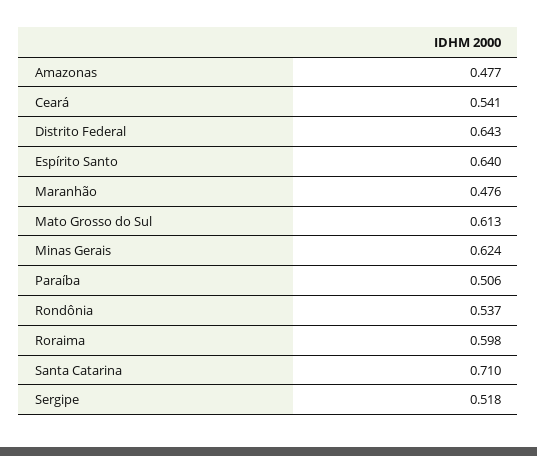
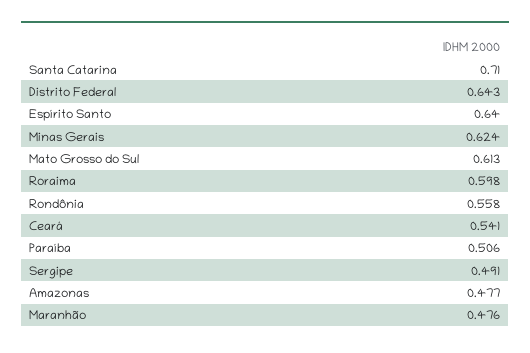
  {
    "Amazonas": 0.477,
    "Ceará": 0.541,
    "Distrito Federal": 0.643,
    "Espírito Santo": 0.64,
    "Maranhão": 0.476,
    "Mato Grosso do Sul": 0.613,
    "Minas Gerais": 0.624,
    "Paraíba": 0.506,
-   "Rondônia": 0.537,
+   "Rondônia": 0.558,
    "Roraima": 0.598,
    "Santa Catarina": 0.71,
-   "Sergipe": 0.518
+   "Sergipe": 0.491
  }

